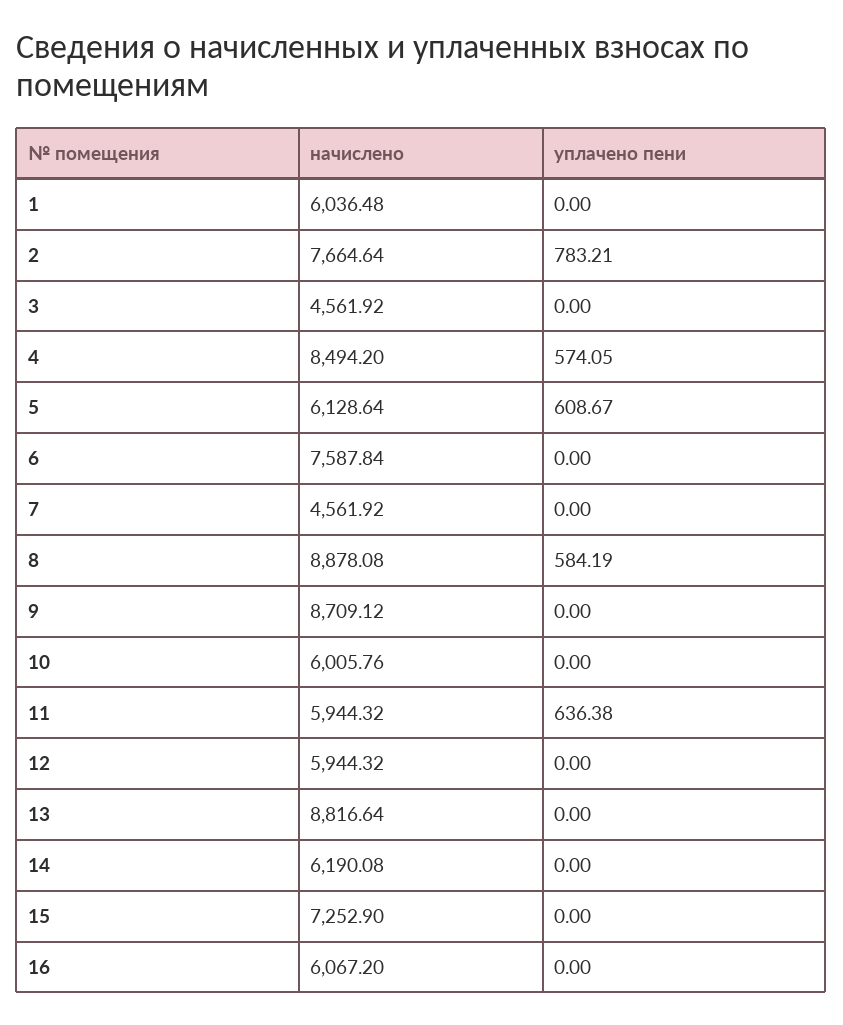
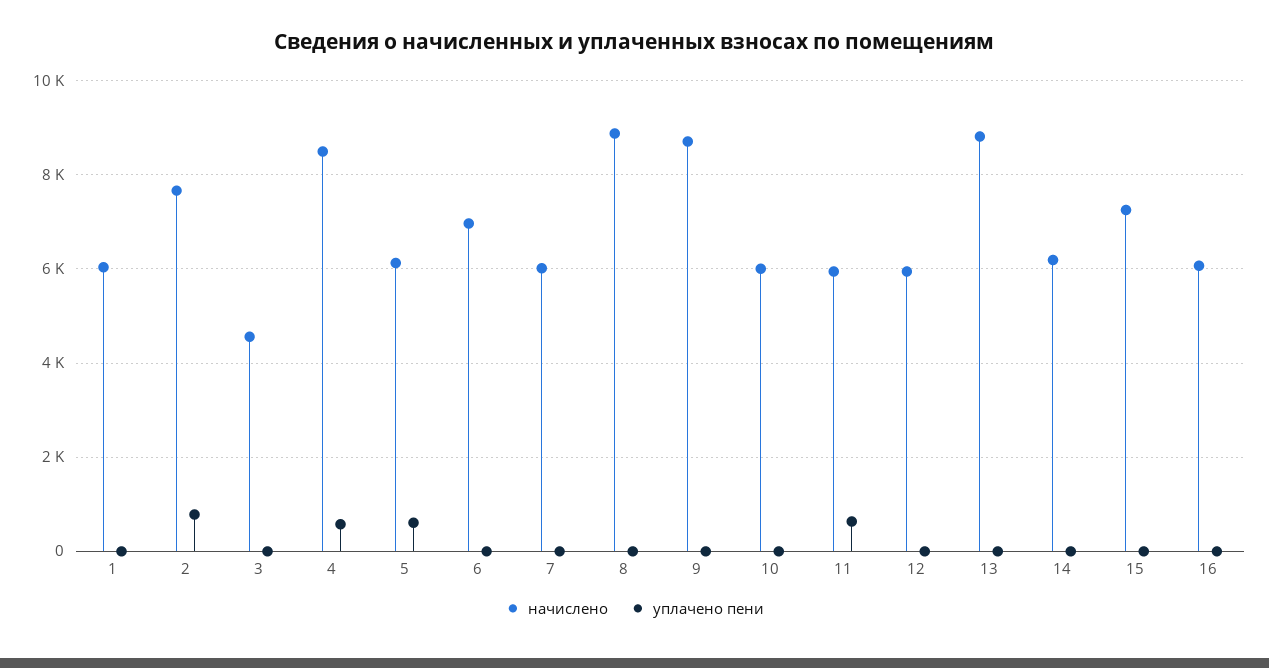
  {
    "начислено": {
      "1": 6036.48,
      "2": 7664.64,
      "3": 4561.92,
      "4": 8494.2,
      "5": 6128.64,
-     "6": 7587.84,
+     "6": 7000,
-     "7": 4561.92,
+     "7": 6000,
      "8": 8878.08,
      "9": 8709.12,
      "10": 6005.76,
      "11": 5944.32,
      "12": 5944.32,
      "13": 8816.64,
      "14": 6190.08,
      "15": 7252.9,
      "16": 6067.2
    },
    "уплачено пени": {
      "1": 0,
      "2": 783.21,
      "3": 0,
      "4": 574.05,
      "5": 608.67,
      "6": 0,
      "7": 0,
-     "8": 584.19,
+     "8": 0,
      "9": 0,
      "10": 0,
      "11": 636.38,
      "12": 0,
      "13": 0,
      "14": 0,
      "15": 0,
      "16": 0
    }
  }

